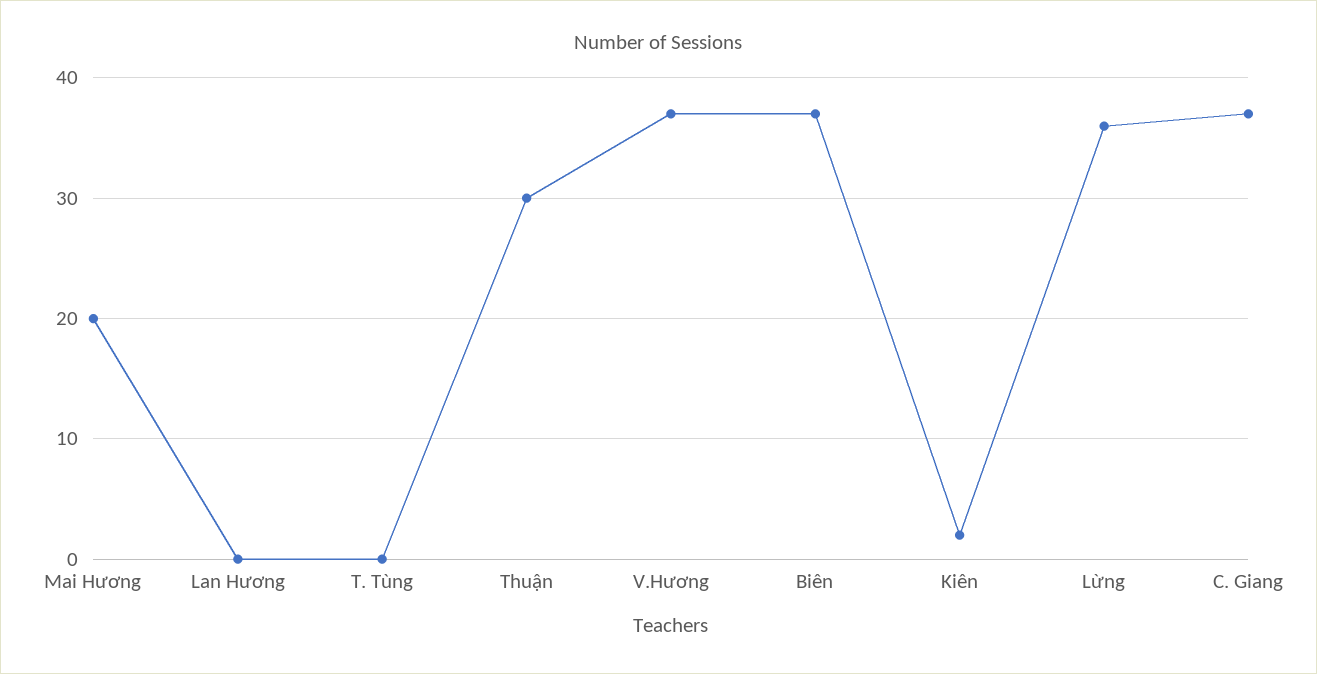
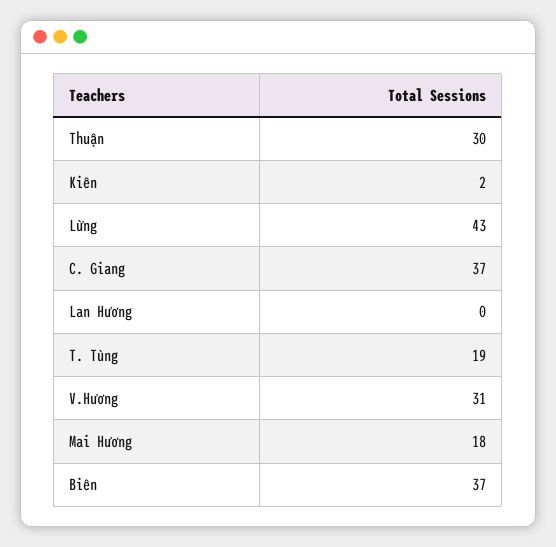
  {
-   "Mai Hương": 20,
+   "Mai Hương": 18,
    "Lan Hương": 0,
-   "T. Tùng": 0,
+   "T. Tùng": 19,
    "Thuận": 30,
-   "V.Hương": 37,
+   "V.Hương": 31,
    "Biên": 37,
    "Kiên": 2,
-   "Lừng": 36,
+   "Lừng": 43,
    "C. Giang": 37
  }

